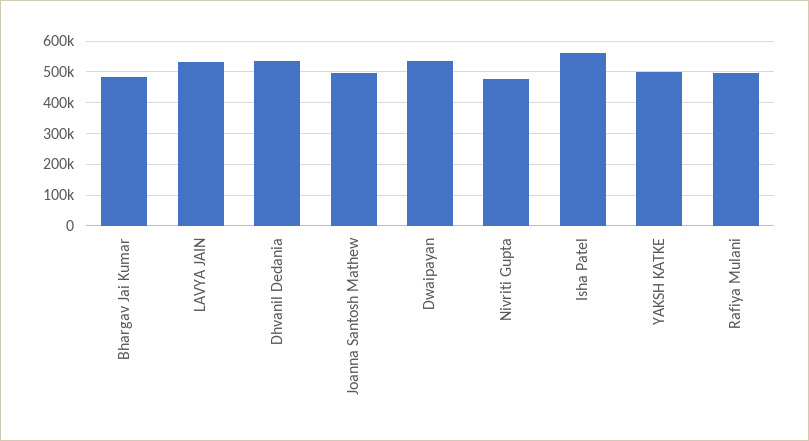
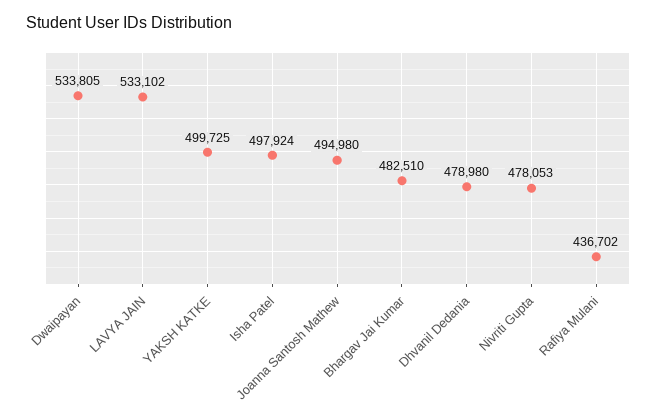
  {
    "Bhargav Jai Kumar": 482510,
    "LAVYA JAIN": 533102,
-   "Dhvanil Dedania": 540000,
+   "Dhvanil Dedania": 478980,
    "Joanna Santosh Mathew": 494980,
    "Dwaipayan": 533805,
    "Nivriti Gupta": 478053,
-   "Isha Patel": 560000,
+   "Isha Patel": 497924,
    "YAKSH KATKE": 499725,
-   "Rafiya Mulani": 500000
+   "Rafiya Mulani": 436702
  }

